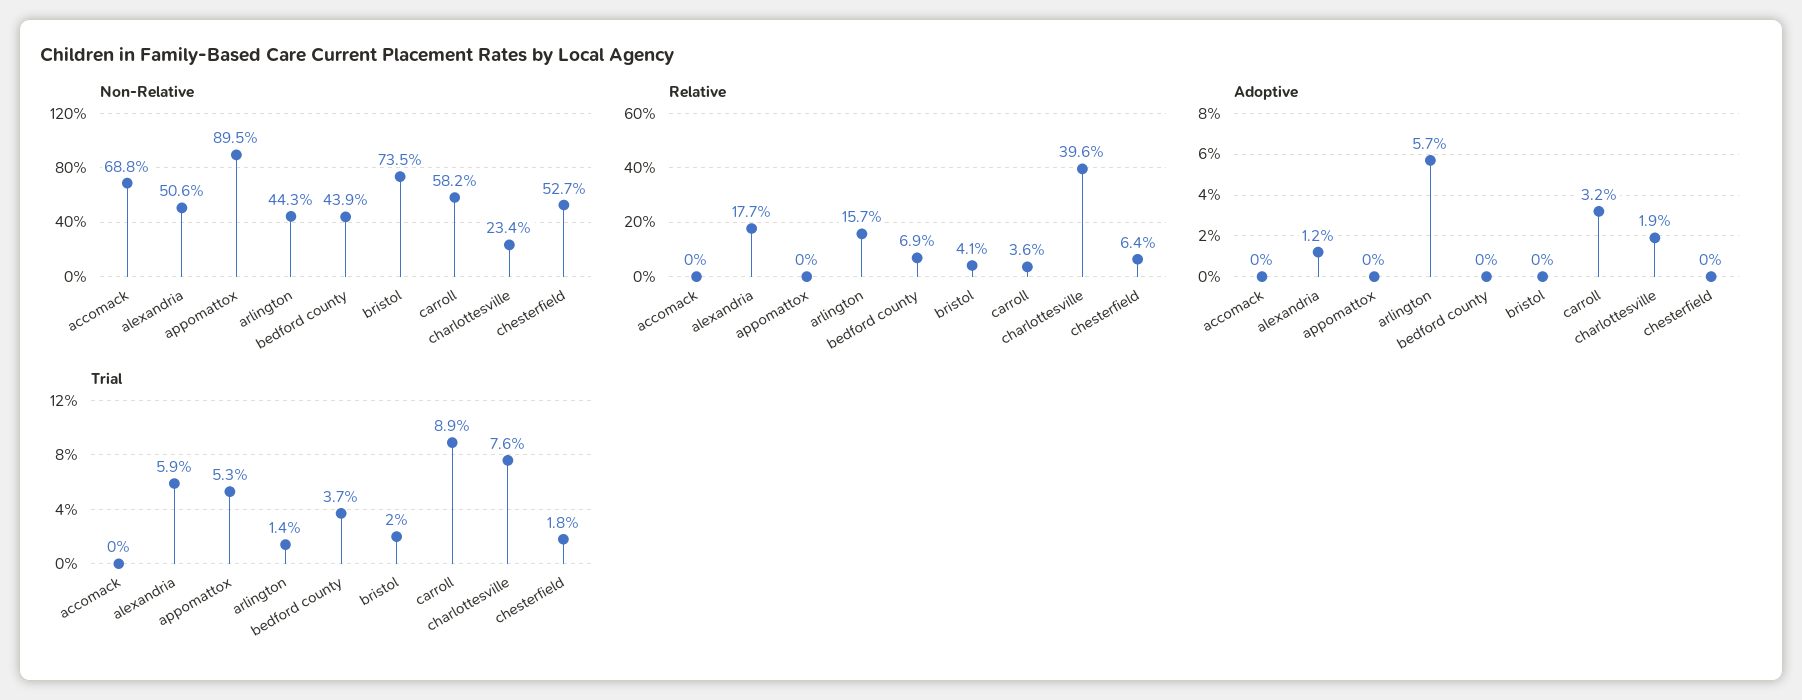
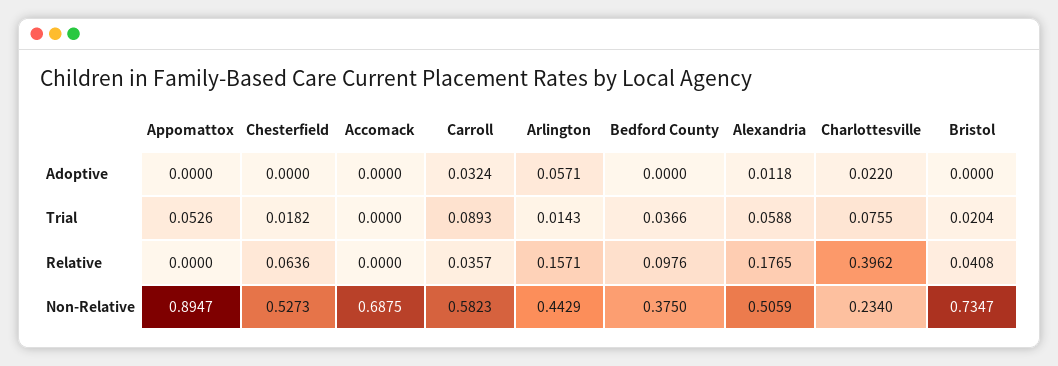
  {
    "Non-Relative": {
      "accomack": 0.6875,
      "alexandria": 0.5059,
      "appomattox": 0.8947,
      "arlington": 0.4429,
-     "bedford county": 0.439,
+     "bedford county": 0.375,
      "bristol": 0.7347,
      "carroll": 0.5823,
      "charlottesville": 0.234,
      "chesterfield": 0.5273
    },
    "Relative": {
      "accomack": 0,
      "alexandria": 0.1765,
      "appomattox": 0,
      "arlington": 0.1571,
-     "bedford county": 0.069,
+     "bedford county": 0.0976,
      "bristol": 0.0408,
      "carroll": 0.0357,
      "charlottesville": 0.3962,
      "chesterfield": 0.0636
    },
    "Adoptive": {
      "accomack": 0,
      "alexandria": 0.0118,
      "appomattox": 0,
      "arlington": 0.0571,
      "bedford county": 0,
      "bristol": 0,
      "carroll": 0.0324,
-     "charlottesville": 0.019,
+     "charlottesville": 0.022,
      "chesterfield": 0
    },
    "Trial": {
      "accomack": 0,
      "alexandria": 0.0588,
      "appomattox": 0.0526,
      "arlington": 0.0143,
      "bedford county": 0.0366,
      "bristol": 0.0204,
      "carroll": 0.0893,
      "charlottesville": 0.0755,
      "chesterfield": 0.0182
    }
  }

